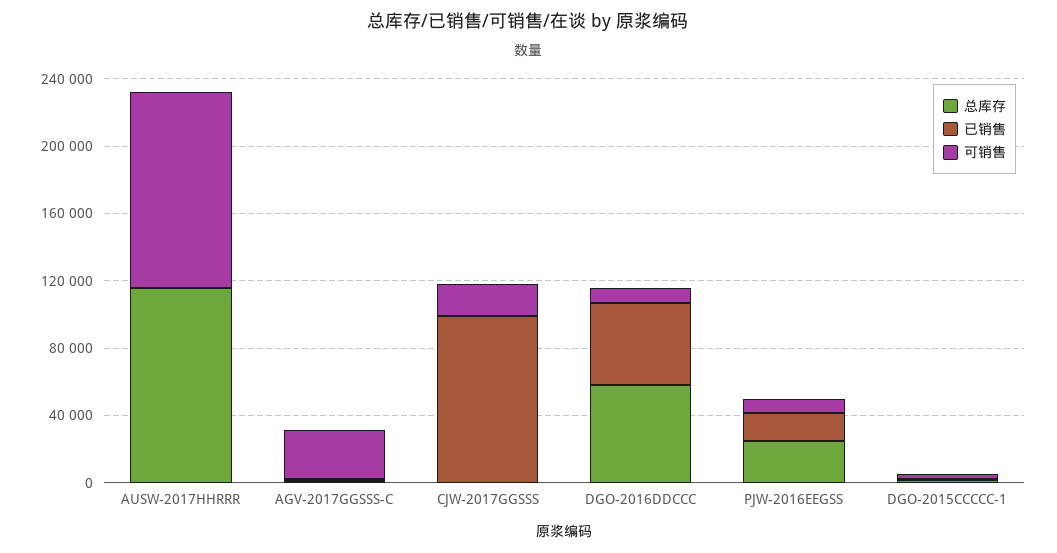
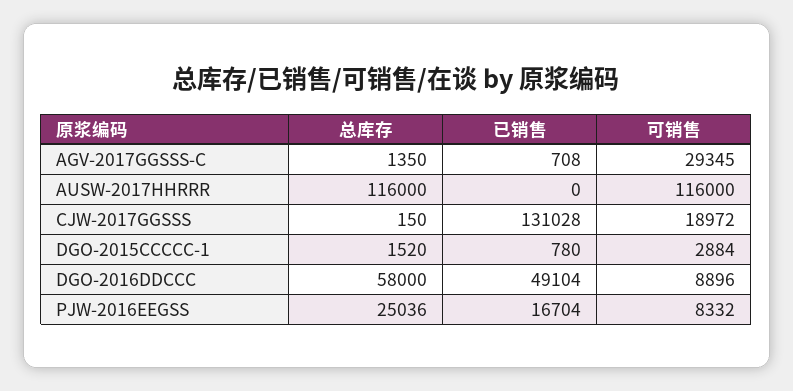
  {
    "总库存": {
      "AUSW-2017HHRRR": 116000,
      "AGV-2017GGSSS-C": 1350,
      "CJW-2017GGSSS": 150,
      "DGO-2016DDCCC": 58000,
      "PJW-2016EEGSS": 25036,
      "DGO-2015CCCCC-1": 1520
    },
    "已销售": {
      "AUSW-2017HHRRR": 0,
      "AGV-2017GGSSS-C": 708,
-     "CJW-2017GGSSS": 100000,
+     "CJW-2017GGSSS": 131028,
      "DGO-2016DDCCC": 49104,
      "PJW-2016EEGSS": 16704,
      "DGO-2015CCCCC-1": 780
    },
    "可销售": {
      "AUSW-2017HHRRR": 116000,
      "AGV-2017GGSSS-C": 29345,
      "CJW-2017GGSSS": 18972,
      "DGO-2016DDCCC": 8896,
      "PJW-2016EEGSS": 8332,
      "DGO-2015CCCCC-1": 2884
    }
  }

